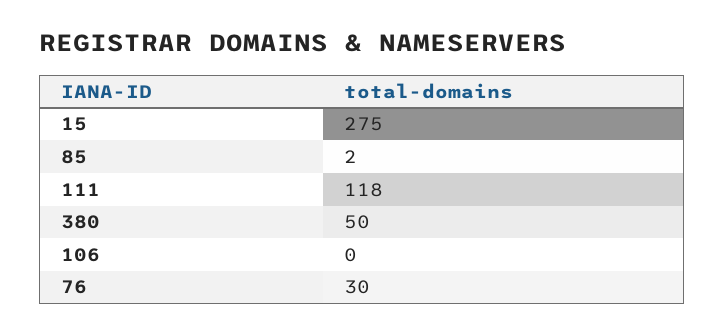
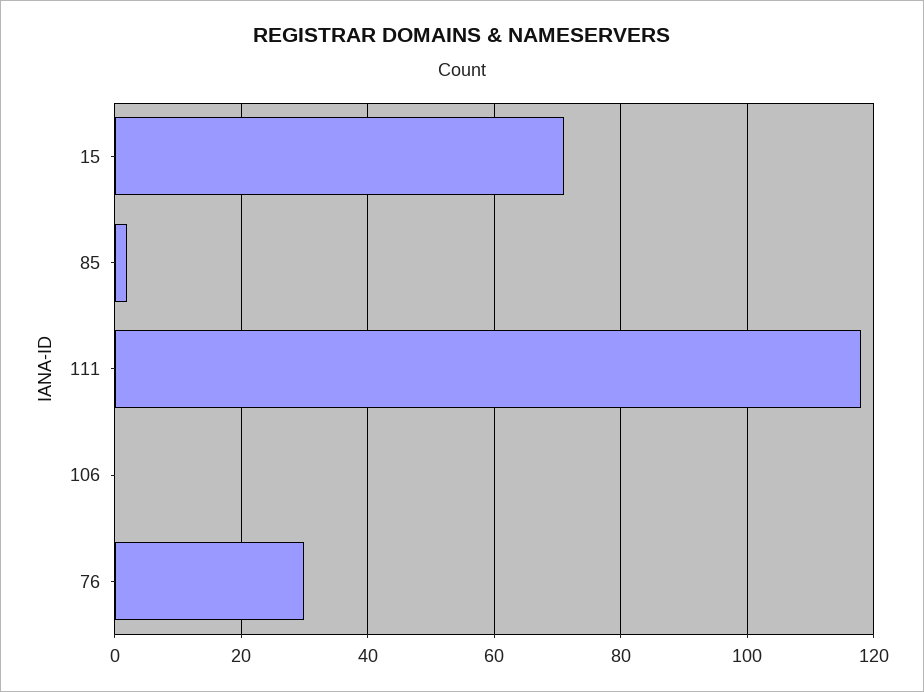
  {
-   "15": 275,
+   "15": 70,
    "85": 2,
    "111": 118,
-   "380": 50,
    "106": 0,
    "76": 30
  }

